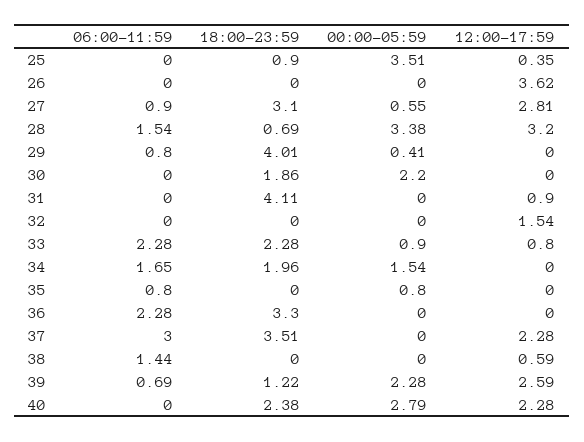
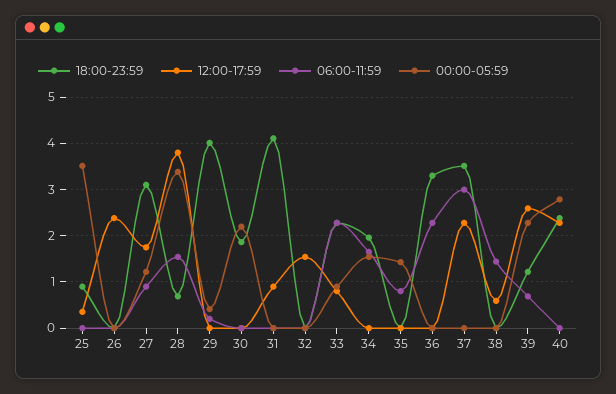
  {
    "06:00-11:59": {
      "25": 0,
      "26": 0,
      "27": 0.9,
      "28": 1.54,
-     "29": 0.8,
+     "29": 0.2,
      "30": 0,
      "31": 0,
      "32": 0,
      "33": 2.28,
      "34": 1.65,
      "35": 0.8,
      "36": 2.28,
      "37": 3,
      "38": 1.44,
      "39": 0.69,
      "40": 0
    },
    "18:00-23:59": {
      "25": 0.9,
      "26": 0,
      "27": 3.1,
      "28": 0.69,
      "29": 4.01,
      "30": 1.86,
      "31": 4.11,
      "32": 0,
      "33": 2.28,
      "34": 1.96,
      "35": 0,
      "36": 3.3,
      "37": 3.51,
      "38": 0,
      "39": 1.22,
      "40": 2.38
    },
    "00:00-05:59": {
      "25": 3.51,
      "26": 0,
-     "27": 0.55,
+     "27": 1.2,
      "28": 3.38,
      "29": 0.41,
      "30": 2.2,
      "31": 0,
      "32": 0,
      "33": 0.9,
      "34": 1.54,
-     "35": 0.8,
+     "35": 1.4,
      "36": 0,
      "37": 0,
      "38": 0,
      "39": 2.28,
      "40": 2.79
    },
    "12:00-17:59": {
      "25": 0.35,
-     "26": 3.62,
+     "26": 2.4,
-     "27": 2.81,
+     "27": 1.8,
-     "28": 3.2,
+     "28": 3.8,
      "29": 0,
      "30": 0,
      "31": 0.9,
      "32": 1.54,
      "33": 0.8,
      "34": 0,
      "35": 0,
      "36": 0,
      "37": 2.28,
      "38": 0.59,
      "39": 2.59,
      "40": 2.28
    }
  }

